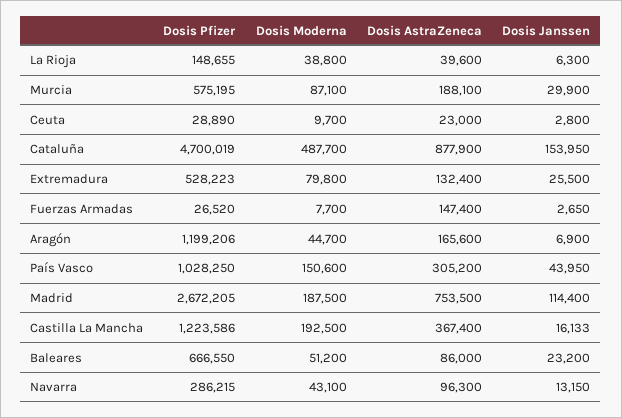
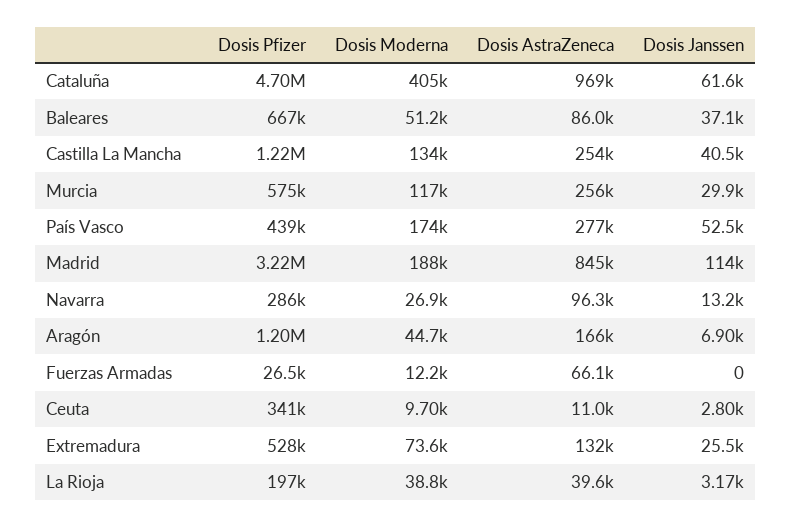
  {
    "Dosis Pfizer": {
-     "La Rioja": 148655,
+     "La Rioja": 197000,
      "Murcia": 575195,
-     "Ceuta": 28890,
+     "Ceuta": 341000,
      "Cataluña": 4700019,
      "Extremadura": 528223,
      "Fuerzas Armadas": 26520,
      "Aragón": 1199206,
-     "País Vasco": 1028250,
+     "País Vasco": 439000,
-     "Madrid": 2672205,
+     "Madrid": 3220000,
      "Castilla La Mancha": 1223586,
      "Baleares": 666550,
      "Navarra": 286215
    },
    "Dosis Moderna": {
      "La Rioja": 38800,
-     "Murcia": 87100,
+     "Murcia": 117000,
      "Ceuta": 9700,
-     "Cataluña": 487700,
+     "Cataluña": 405000,
-     "Extremadura": 79800,
+     "Extremadura": 73600,
-     "Fuerzas Armadas": 7700,
+     "Fuerzas Armadas": 12200,
      "Aragón": 44700,
-     "País Vasco": 150600,
+     "País Vasco": 174000,
      "Madrid": 187500,
-     "Castilla La Mancha": 192500,
+     "Castilla La Mancha": 134000,
      "Baleares": 51200,
-     "Navarra": 43100
+     "Navarra": 26900
    },
    "Dosis AstraZeneca": {
      "La Rioja": 39600,
-     "Murcia": 188100,
+     "Murcia": 256000,
-     "Ceuta": 23000,
+     "Ceuta": 11000,
-     "Cataluña": 877900,
+     "Cataluña": 969000,
      "Extremadura": 132400,
-     "Fuerzas Armadas": 147400,
+     "Fuerzas Armadas": 66100,
      "Aragón": 165600,
-     "País Vasco": 305200,
+     "País Vasco": 277000,
-     "Madrid": 753500,
+     "Madrid": 845000,
-     "Castilla La Mancha": 367400,
+     "Castilla La Mancha": 254000,
      "Baleares": 86000,
      "Navarra": 96300
    },
    "Dosis Janssen": {
-     "La Rioja": 6300,
+     "La Rioja": 3170,
      "Murcia": 29900,
      "Ceuta": 2800,
-     "Cataluña": 153950,
+     "Cataluña": 61600,
      "Extremadura": 25500,
-     "Fuerzas Armadas": 2650,
+     "Fuerzas Armadas": 0,
      "Aragón": 6900,
-     "País Vasco": 43950,
+     "País Vasco": 52500,
      "Madrid": 114400,
-     "Castilla La Mancha": 16133,
+     "Castilla La Mancha": 40500,
-     "Baleares": 23200,
+     "Baleares": 37100,
      "Navarra": 13150
    }
  }

